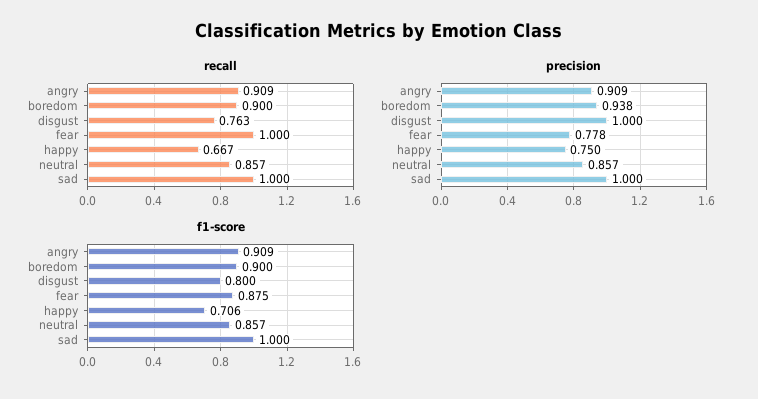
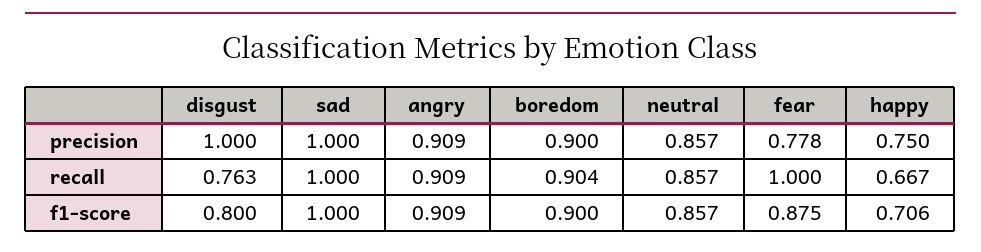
  {
    "recall": {
      "angry": 0.909,
-     "boredom": 0.9,
+     "boredom": 0.904,
      "disgust": 0.763,
      "fear": 1,
      "happy": 0.667,
      "neutral": 0.857,
      "sad": 1
    },
    "precision": {
      "angry": 0.909,
-     "boredom": 0.938,
+     "boredom": 0.9,
      "disgust": 1,
      "fear": 0.778,
      "happy": 0.75,
      "neutral": 0.857,
      "sad": 1
    },
    "f1-score": {
      "angry": 0.909,
      "boredom": 0.9,
      "disgust": 0.8,
      "fear": 0.875,
      "happy": 0.706,
      "neutral": 0.857,
      "sad": 1
    }
  }

